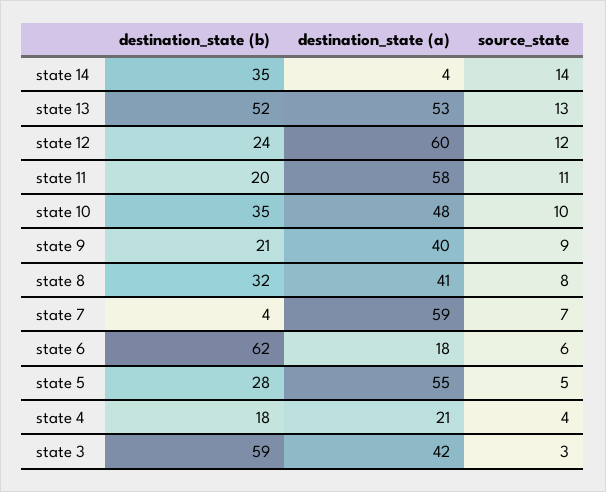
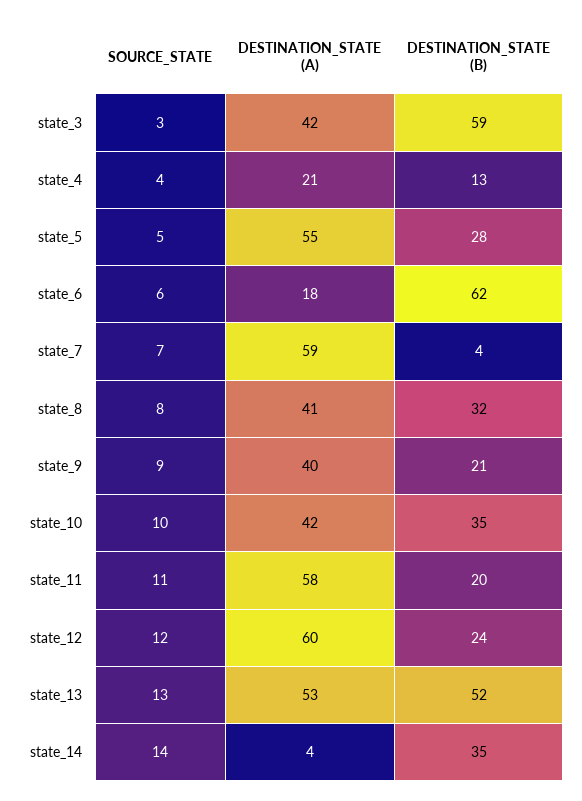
  {
    "destination_state (b)": {
      "state 14": 35,
      "state 13": 52,
      "state 12": 24,
      "state 11": 20,
      "state 10": 35,
      "state 9": 21,
      "state 8": 32,
      "state 7": 4,
      "state 6": 62,
      "state 5": 28,
-     "state 4": 18,
+     "state 4": 13,
      "state 3": 59
    },
    "destination_state (a)": {
      "state 14": 4,
      "state 13": 53,
      "state 12": 60,
      "state 11": 58,
-     "state 10": 48,
+     "state 10": 42,
      "state 9": 40,
      "state 8": 41,
      "state 7": 59,
      "state 6": 18,
      "state 5": 55,
      "state 4": 21,
      "state 3": 42
    },
    "source_state": {
      "state 14": 14,
      "state 13": 13,
      "state 12": 12,
      "state 11": 11,
      "state 10": 10,
      "state 9": 9,
      "state 8": 8,
      "state 7": 7,
      "state 6": 6,
      "state 5": 5,
      "state 4": 4,
      "state 3": 3
    }
  }

